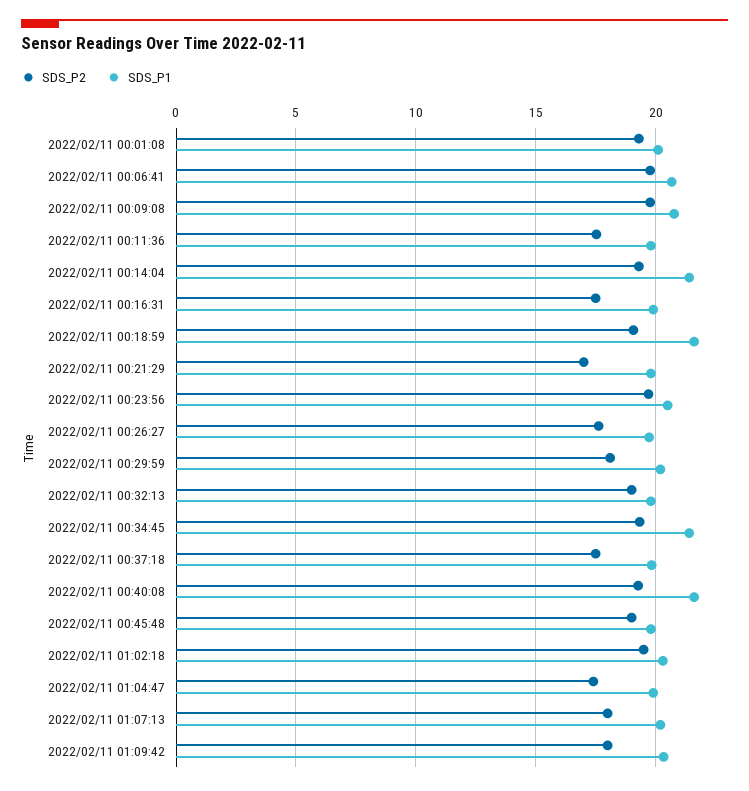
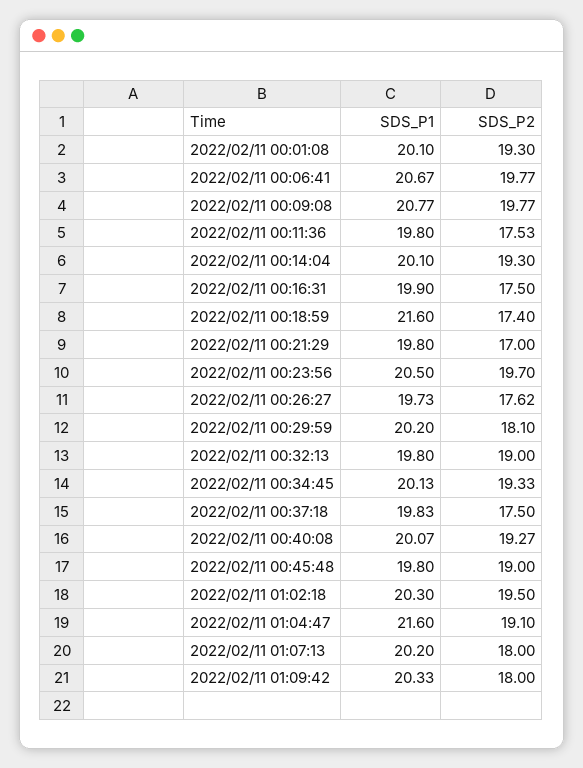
  {
    "SDS_P2": {
      "2022/02/11 00:01:08": 19.3,
      "2022/02/11 00:06:41": 19.77,
      "2022/02/11 00:09:08": 19.77,
      "2022/02/11 00:11:36": 17.53,
      "2022/02/11 00:14:04": 19.3,
      "2022/02/11 00:16:31": 17.5,
-     "2022/02/11 00:18:59": 19,
+     "2022/02/11 00:18:59": 17.4,
      "2022/02/11 00:21:29": 17,
      "2022/02/11 00:23:56": 19.7,
      "2022/02/11 00:26:27": 17.62,
      "2022/02/11 00:29:59": 18.1,
      "2022/02/11 00:32:13": 19,
      "2022/02/11 00:34:45": 19.33,
      "2022/02/11 00:37:18": 17.5,
      "2022/02/11 00:40:08": 19.27,
      "2022/02/11 00:45:48": 19,
      "2022/02/11 01:02:18": 19.5,
-     "2022/02/11 01:04:47": 17.5,
+     "2022/02/11 01:04:47": 19.1,
      "2022/02/11 01:07:13": 18,
      "2022/02/11 01:09:42": 18
    },
    "SDS_P1": {
      "2022/02/11 00:01:08": 20.1,
      "2022/02/11 00:06:41": 20.67,
      "2022/02/11 00:09:08": 20.77,
      "2022/02/11 00:11:36": 19.8,
-     "2022/02/11 00:14:04": 21.5,
+     "2022/02/11 00:14:04": 20.1,
      "2022/02/11 00:16:31": 19.9,
      "2022/02/11 00:18:59": 21.6,
      "2022/02/11 00:21:29": 19.8,
      "2022/02/11 00:23:56": 20.5,
      "2022/02/11 00:26:27": 19.73,
      "2022/02/11 00:29:59": 20.2,
      "2022/02/11 00:32:13": 19.8,
-     "2022/02/11 00:34:45": 21.5,
+     "2022/02/11 00:34:45": 20.13,
      "2022/02/11 00:37:18": 19.83,
-     "2022/02/11 00:40:08": 21.5,
+     "2022/02/11 00:40:08": 20.07,
      "2022/02/11 00:45:48": 19.8,
      "2022/02/11 01:02:18": 20.3,
-     "2022/02/11 01:04:47": 20,
+     "2022/02/11 01:04:47": 21.6,
      "2022/02/11 01:07:13": 20.2,
      "2022/02/11 01:09:42": 20.33
    }
  }

